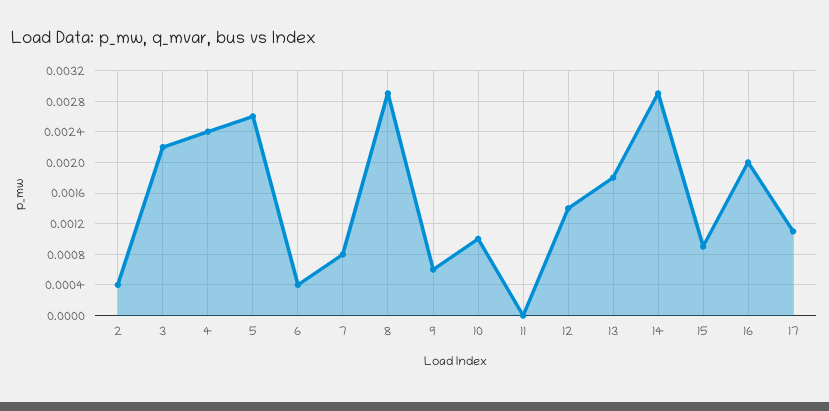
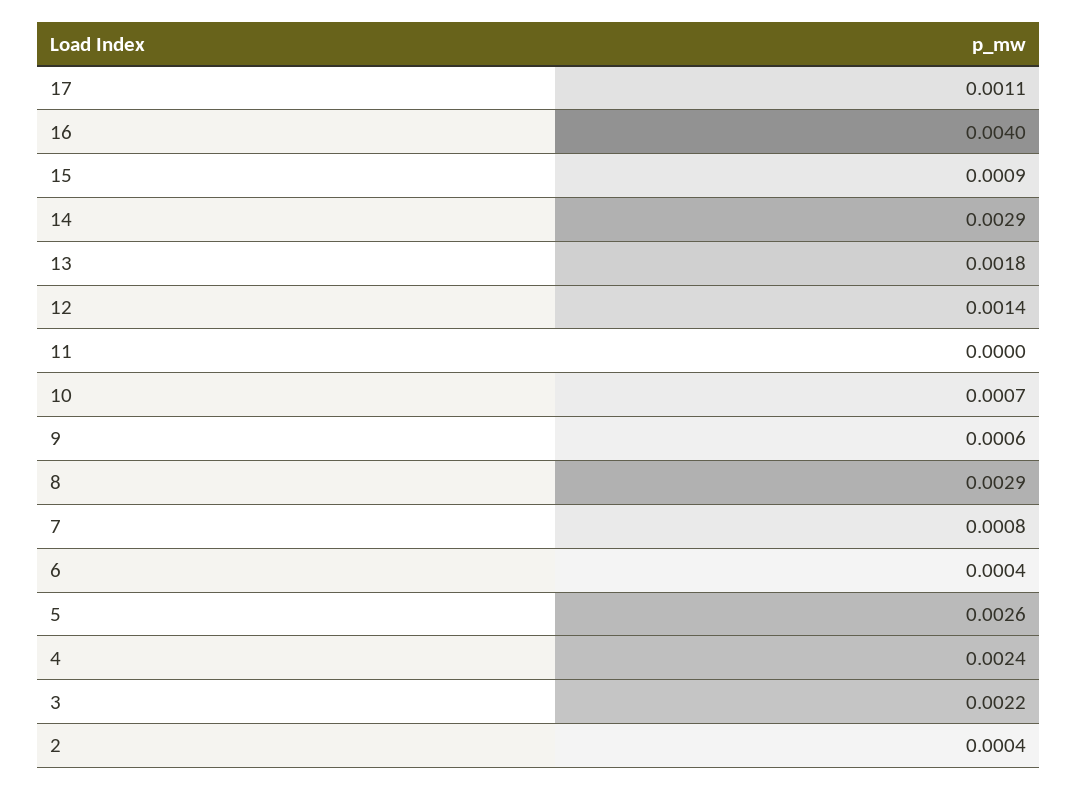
  {
    "2": 0.0004,
    "3": 0.0022,
    "4": 0.0024,
    "5": 0.0026,
    "6": 0.0004,
    "7": 0.0008,
    "8": 0.0029,
    "9": 0.0006,
-   "10": 0.001,
+   "10": 0.0007,
    "11": 0,
    "12": 0.0014,
    "13": 0.0018,
    "14": 0.0029,
    "15": 0.0009,
-   "16": 0.002,
+   "16": 0.004,
    "17": 0.0011
  }

